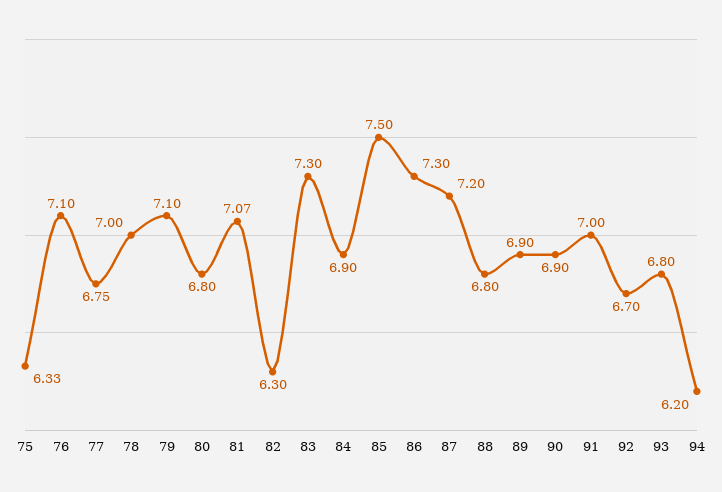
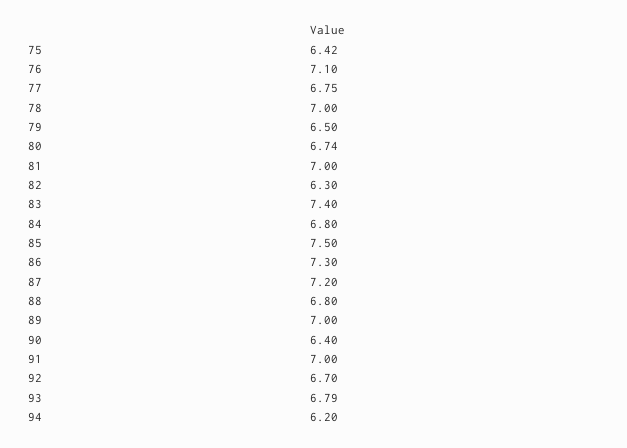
  {
-   "75": 6.33,
+   "75": 6.42,
    "76": 7.1,
    "77": 6.75,
    "78": 7,
-   "79": 7.1,
+   "79": 6.5,
-   "80": 6.8,
+   "80": 6.74,
-   "81": 7.07,
+   "81": 7,
    "82": 6.3,
-   "83": 7.3,
+   "83": 7.4,
-   "84": 6.9,
+   "84": 6.8,
    "85": 7.5,
    "86": 7.3,
    "87": 7.2,
    "88": 6.8,
-   "89": 6.9,
+   "89": 7,
-   "90": 6.9,
+   "90": 6.4,
    "91": 7,
    "92": 6.7,
-   "93": 6.8,
+   "93": 6.79,
    "94": 6.2
  }

